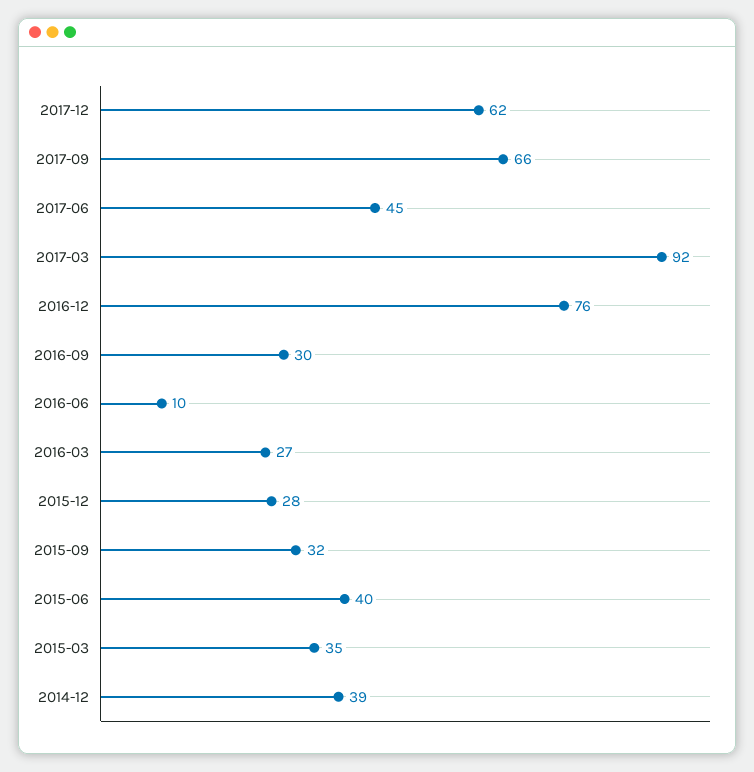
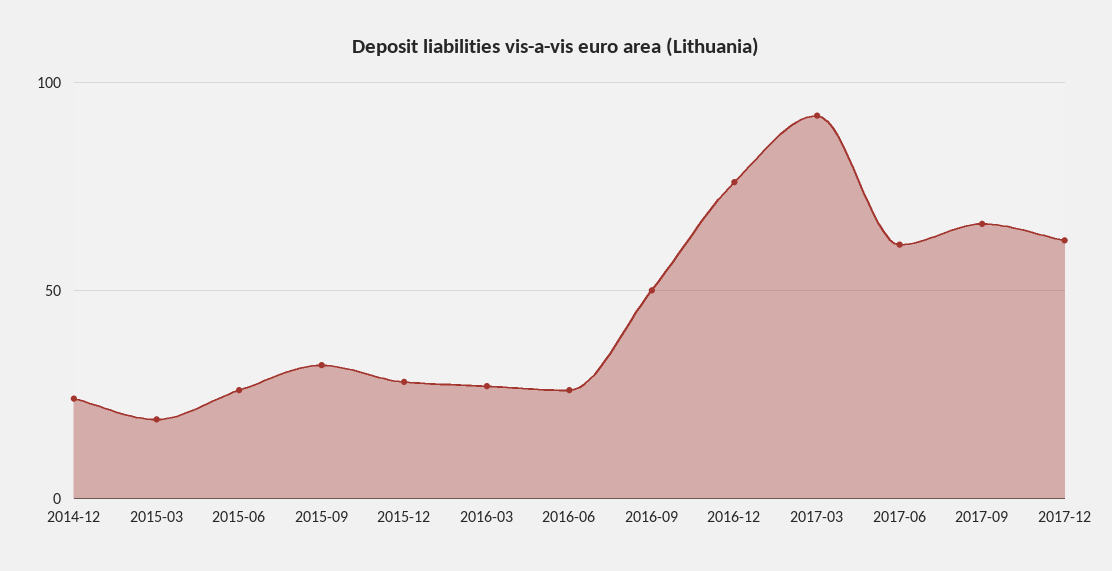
  {
    "2017-12": 62,
    "2017-09": 66,
-   "2017-06": 45,
+   "2017-06": 60,
    "2017-03": 92,
    "2016-12": 76,
-   "2016-09": 30,
+   "2016-09": 50,
-   "2016-06": 10,
+   "2016-06": 25,
    "2016-03": 27,
    "2015-12": 28,
    "2015-09": 32,
-   "2015-06": 40,
+   "2015-06": 25,
-   "2015-03": 35,
+   "2015-03": 20,
-   "2014-12": 39
+   "2014-12": 25
  }

